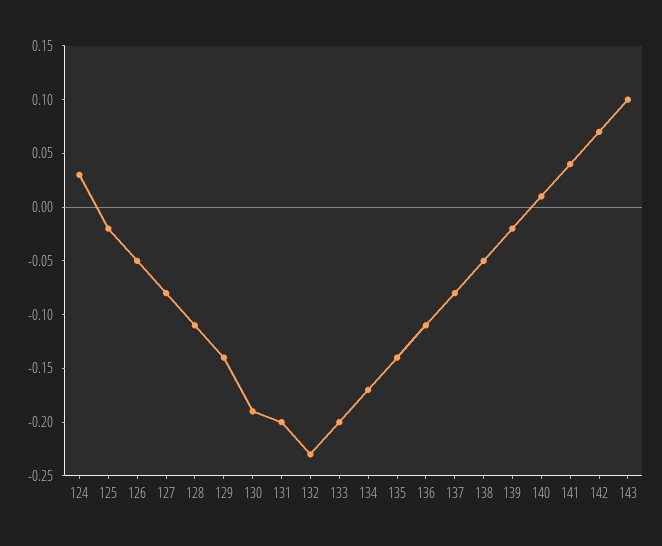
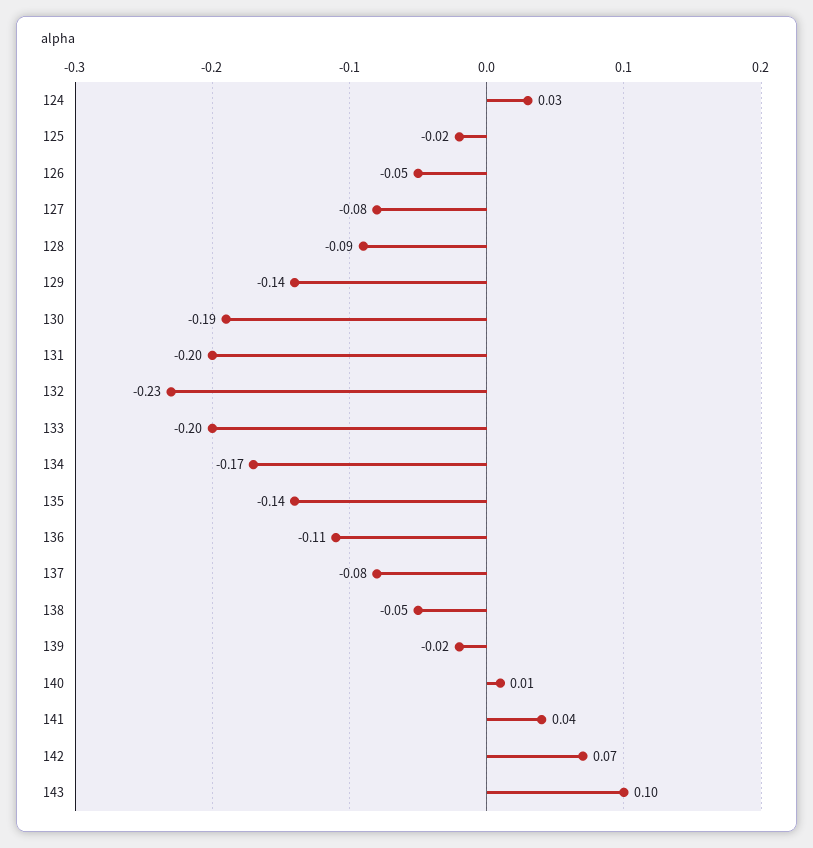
  {
    "124": 0.03,
    "125": -0.02,
    "126": -0.05,
    "127": -0.08,
-   "128": -0.11,
+   "128": -0.09,
    "129": -0.14,
    "130": -0.19,
    "131": -0.2,
    "132": -0.23,
    "133": -0.2,
    "134": -0.17,
    "135": -0.14,
    "136": -0.11,
    "137": -0.08,
    "138": -0.05,
    "139": -0.02,
    "140": 0.01,
    "141": 0.04,
    "142": 0.07,
    "143": 0.1
  }

